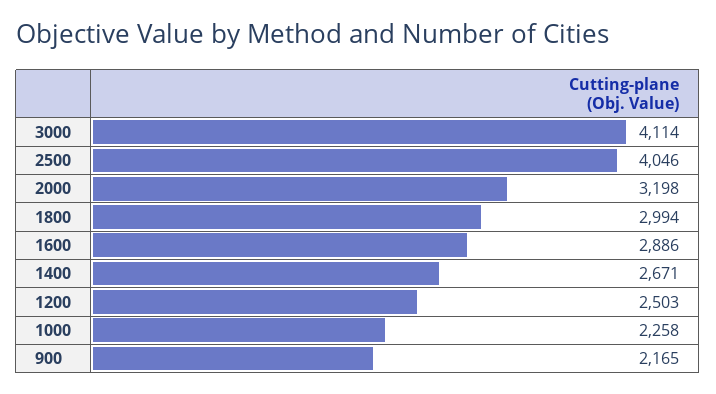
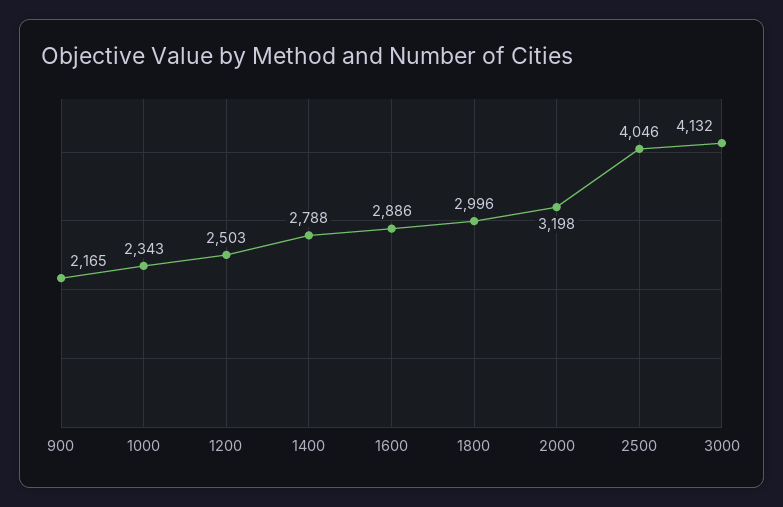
  {
-   "3000": 4114,
+   "3000": 4132,
    "2500": 4046,
    "2000": 3198,
-   "1800": 2994,
+   "1800": 2996,
    "1600": 2886,
-   "1400": 2671,
+   "1400": 2788,
    "1200": 2503,
-   "1000": 2258,
+   "1000": 2343,
    "900": 2165
  }

